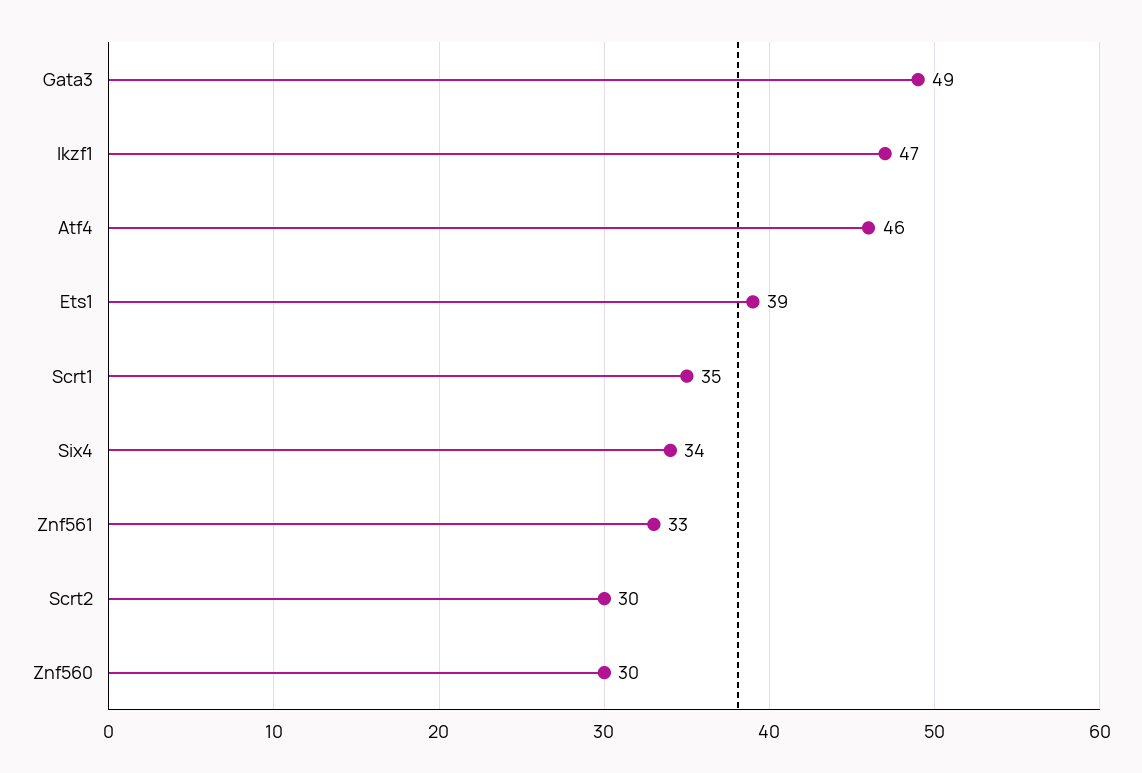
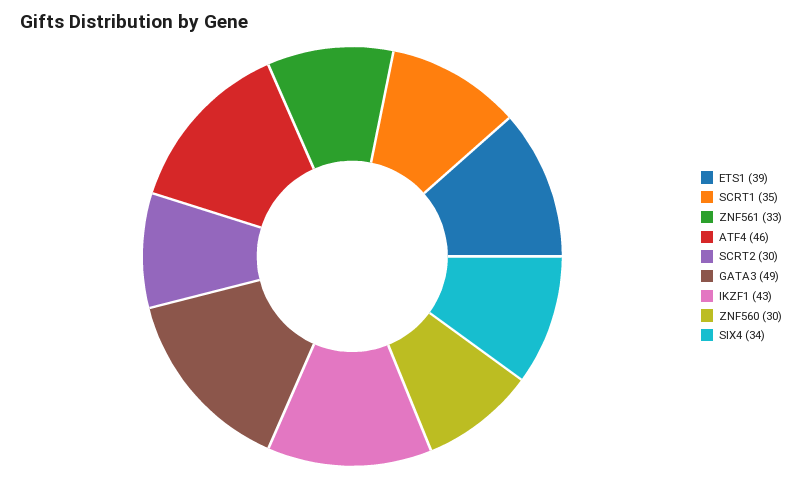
  {
    "Gata3": 49,
-   "Ikzf1": 47,
+   "Ikzf1": 43,
    "Atf4": 46,
    "Ets1": 39,
    "Scrt1": 35,
    "Six4": 34,
    "Znf561": 33,
    "Scrt2": 30,
    "Znf560": 30
  }

